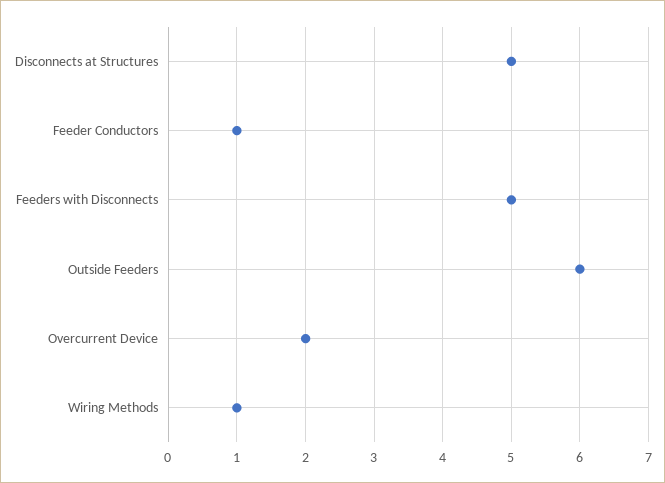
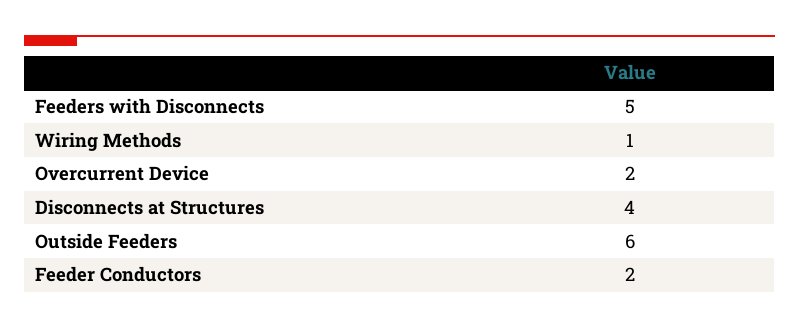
  {
-   "Disconnects at Structures": 5,
+   "Disconnects at Structures": 4,
-   "Feeder Conductors": 1,
+   "Feeder Conductors": 2,
    "Feeders with Disconnects": 5,
    "Outside Feeders": 6,
    "Overcurrent Device": 2,
    "Wiring Methods": 1
  }

